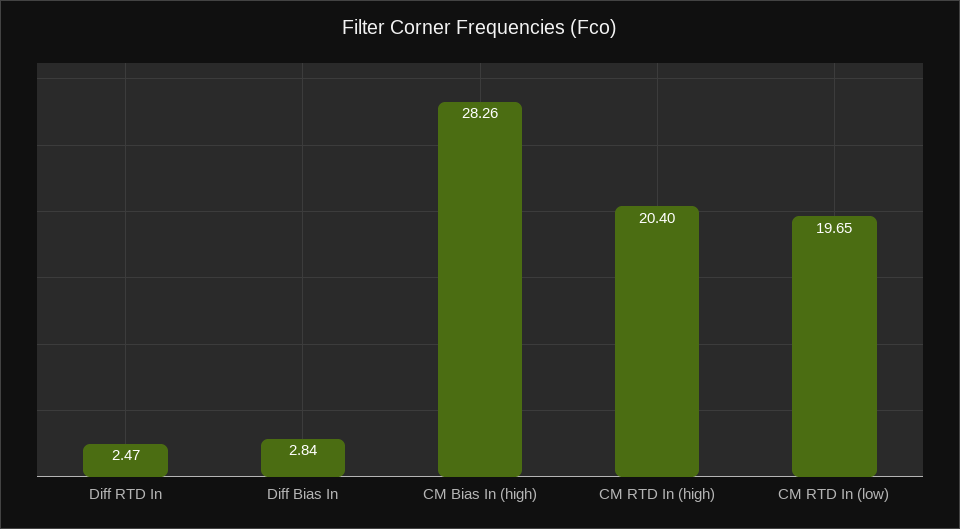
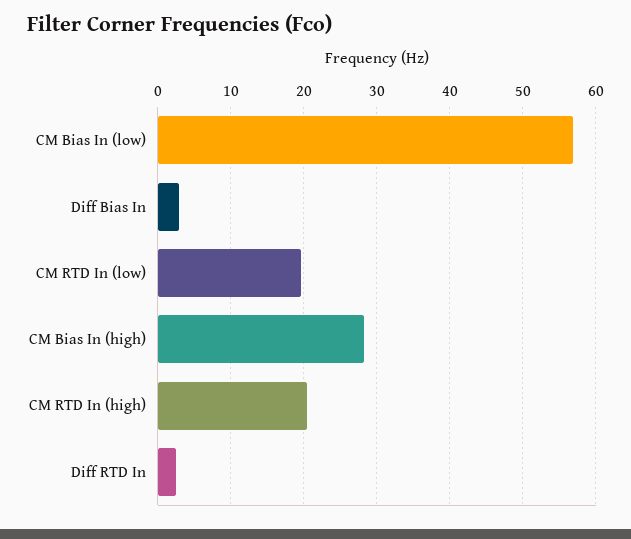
  {
    "Diff RTD In": 2.47,
    "Diff Bias In": 2.84,
    "CM Bias In (high)": 28.26,
    "CM RTD In (high)": 20.4,
-   "CM RTD In (low)": 19.65
+   "CM RTD In (low)": 19.65,
+   "CM Bias In (low)": 57
  }

